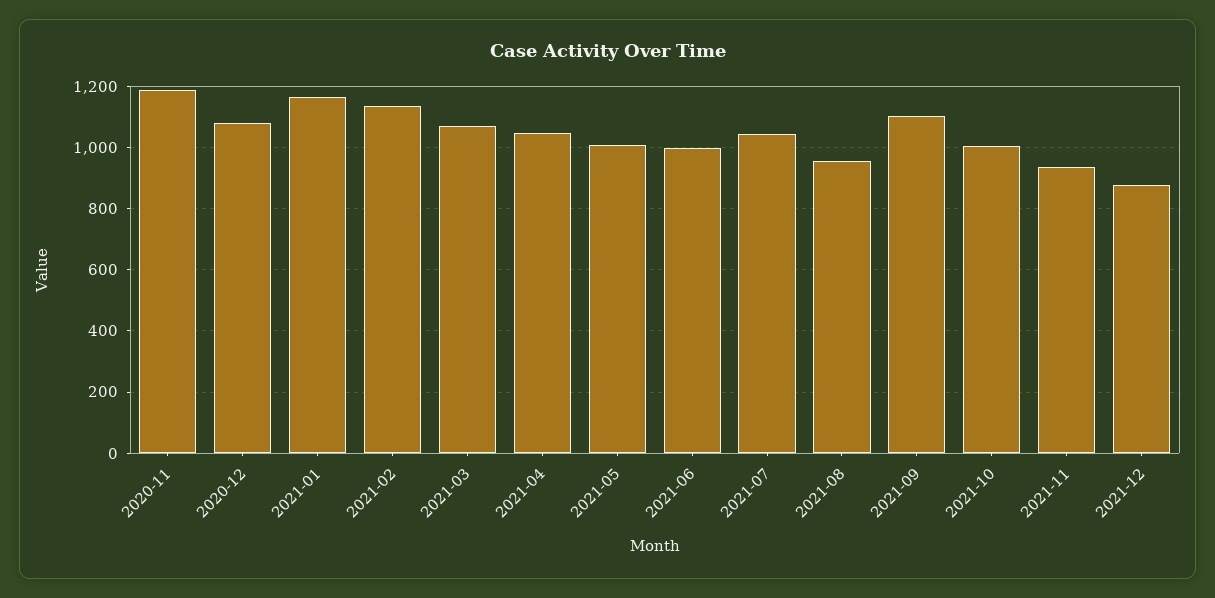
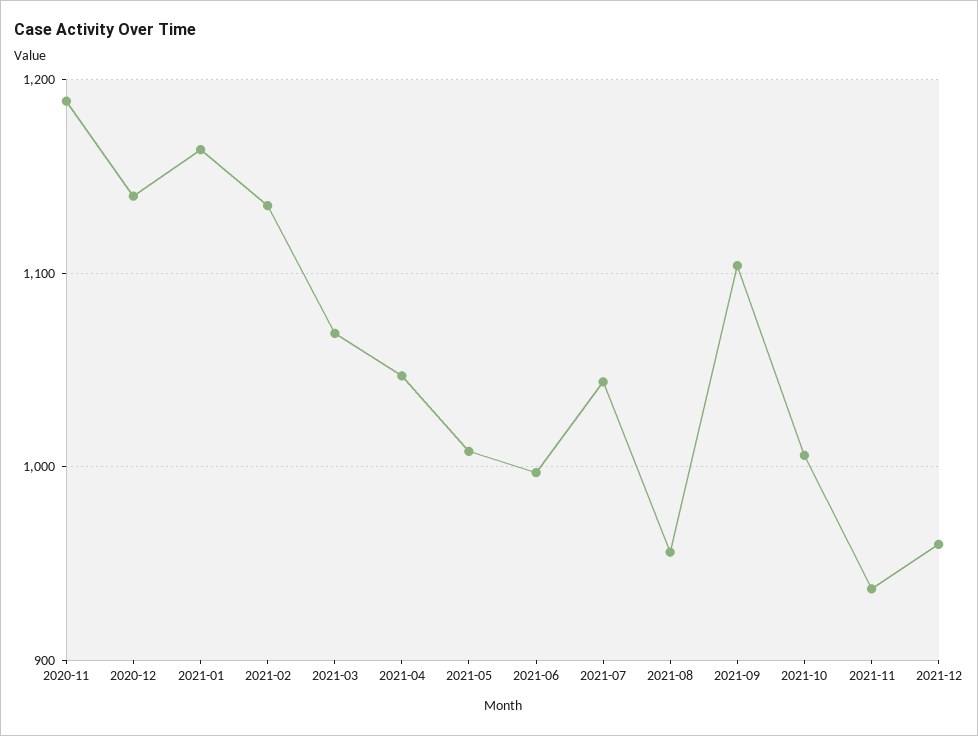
  {
    "2020-11": 1190,
-   "2020-12": 1080,
+   "2020-12": 1140,
    "2021-01": 1160,
    "2021-02": 1140,
    "2021-03": 1070,
    "2021-04": 1050,
    "2021-05": 1010,
    "2021-06": 1000,
    "2021-07": 1040,
    "2021-08": 960,
    "2021-09": 1100,
    "2021-10": 1010,
    "2021-11": 940,
-   "2021-12": 880
+   "2021-12": 960
  }

